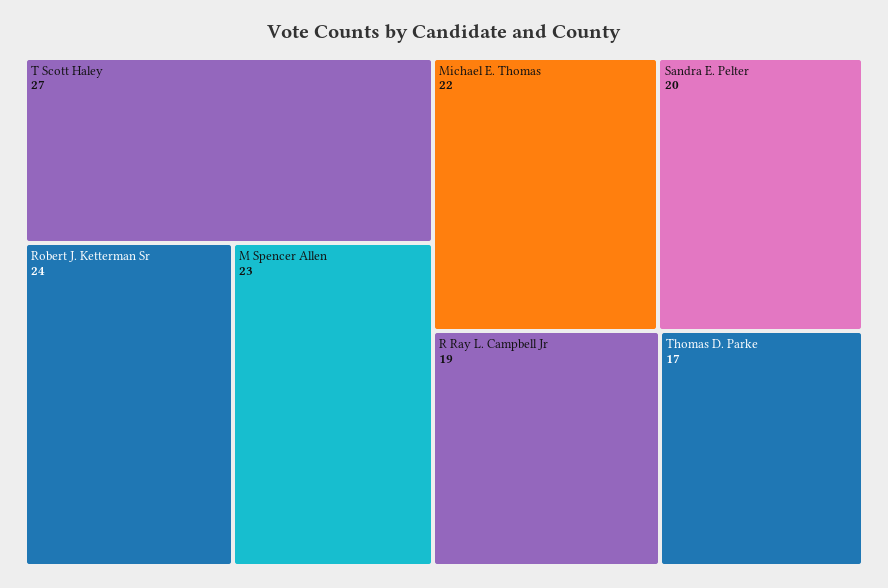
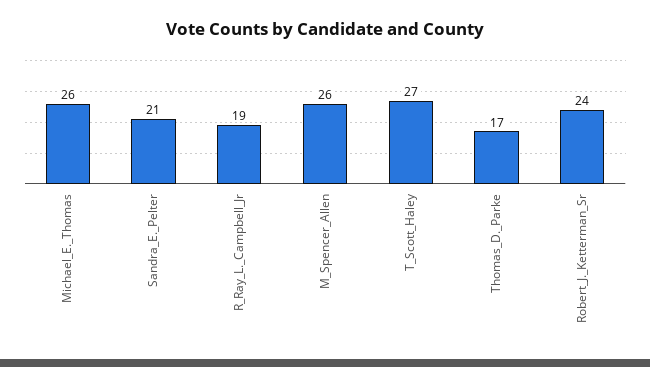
  {
    "T Scott Haley": 27,
    "Robert J. Ketterman Sr": 24,
-   "M Spencer Allen": 23,
+   "M Spencer Allen": 26,
-   "Michael E. Thomas": 22,
+   "Michael E. Thomas": 26,
-   "Sandra E. Pelter": 20,
+   "Sandra E. Pelter": 21,
    "R Ray L. Campbell Jr": 19,
    "Thomas D. Parke": 17
  }

